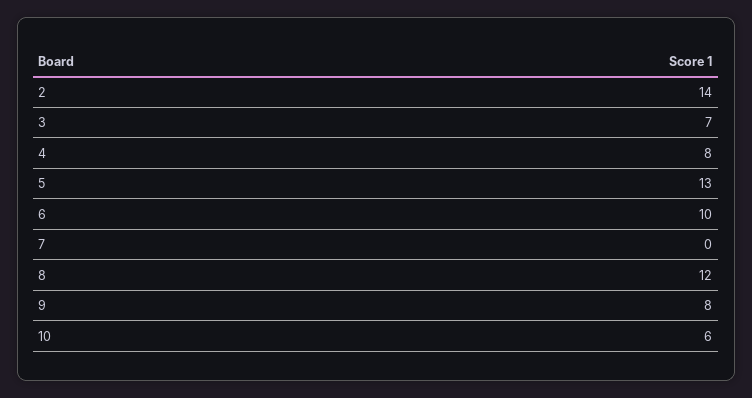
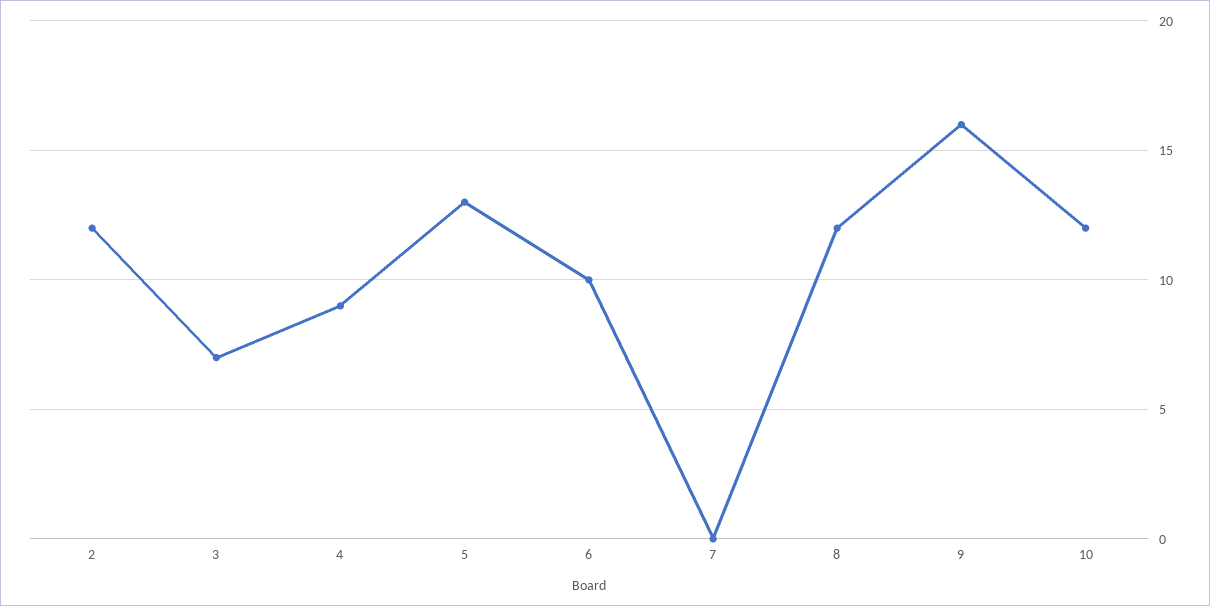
  {
-   "2": 14,
+   "2": 12,
    "3": 7,
-   "4": 8,
+   "4": 9,
    "5": 13,
    "6": 10,
    "7": 0,
    "8": 12,
-   "9": 8,
+   "9": 16,
-   "10": 6
+   "10": 12
  }

